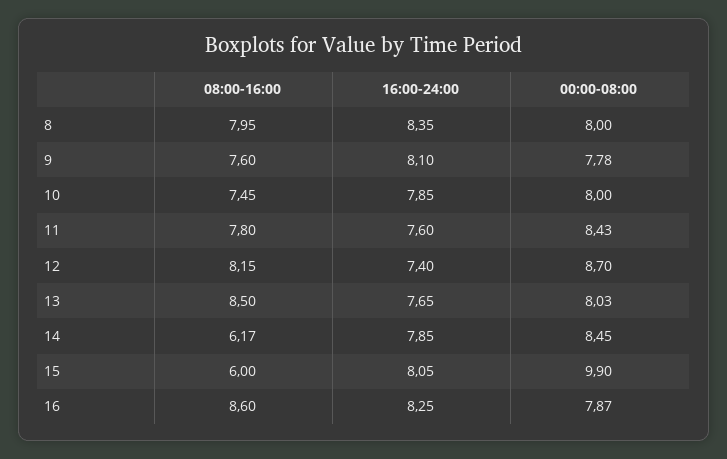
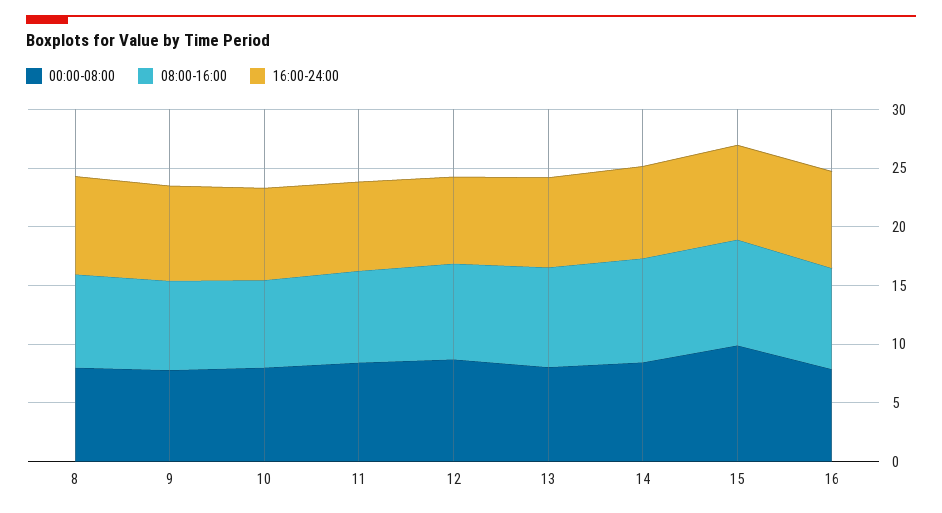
  {
    "08:00-16:00": {
      "8": 7.95,
      "9": 7.6,
      "10": 7.45,
      "11": 7.8,
      "12": 8.15,
      "13": 8.5,
-     "14": 6.17,
+     "14": 9,
-     "15": 6,
+     "15": 9,
      "16": 8.6
    },
    "16:00-24:00": {
      "8": 8.35,
      "9": 8.1,
      "10": 7.85,
      "11": 7.6,
      "12": 7.4,
      "13": 7.65,
      "14": 7.85,
      "15": 8.05,
      "16": 8.25
    },
    "00:00-08:00": {
      "8": 8,
      "9": 7.78,
      "10": 8,
      "11": 8.43,
      "12": 8.7,
      "13": 8.03,
      "14": 8.45,
      "15": 9.9,
      "16": 7.87
    }
  }

